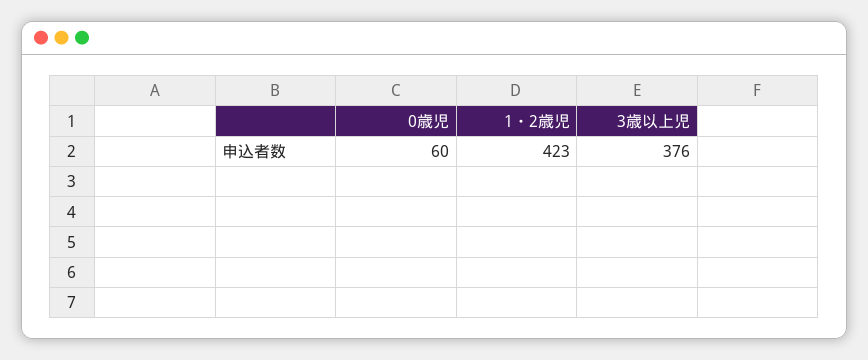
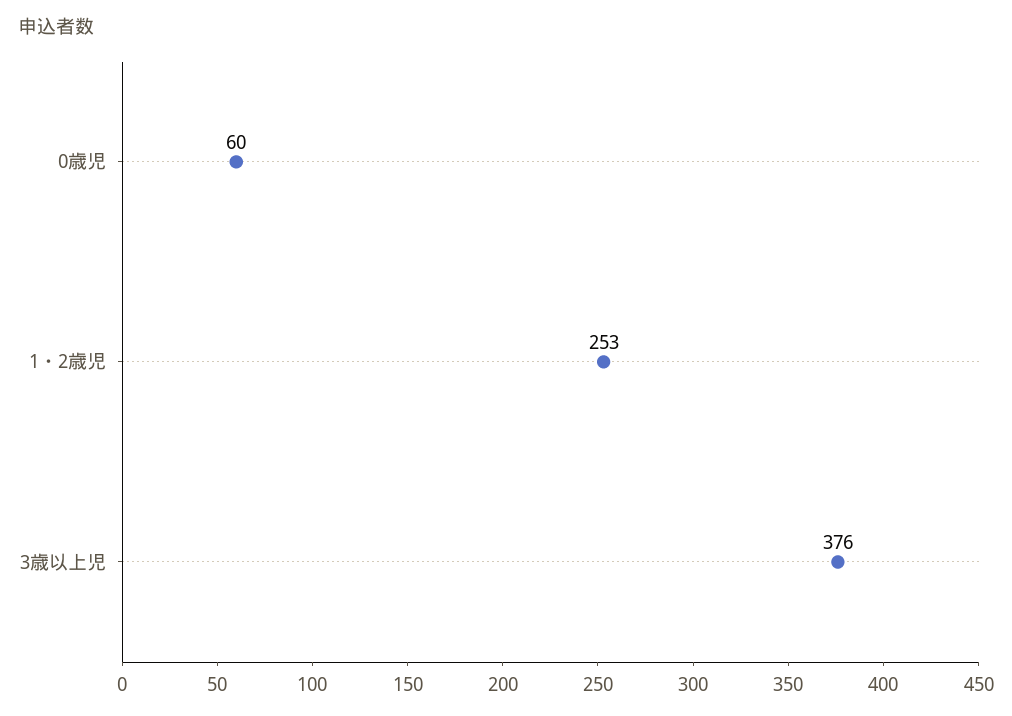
  {
    "0歳児": 60,
-   "1・2歳児": 423,
+   "1・2歳児": 253,
    "3歳以上児": 376
  }

